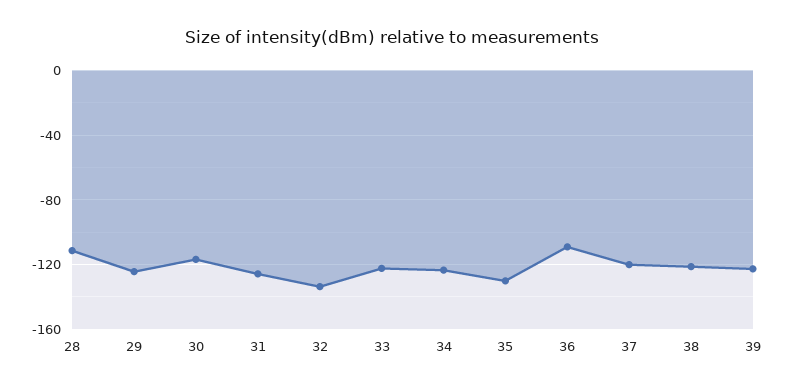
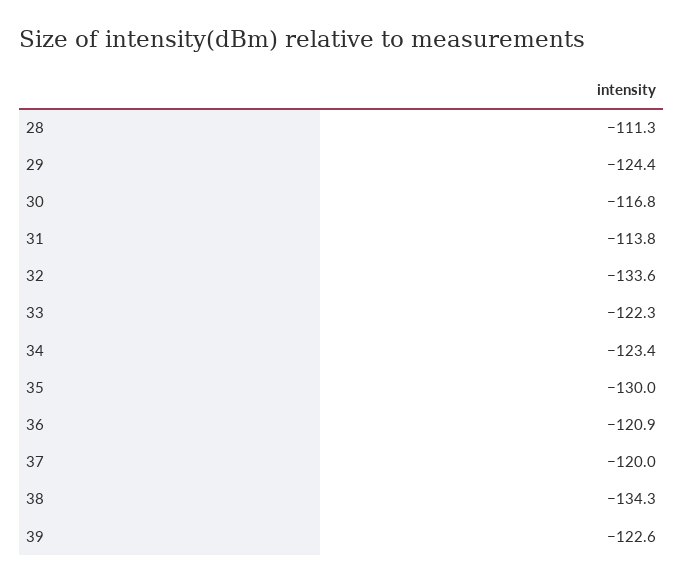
  {
    "28": -111.3,
    "29": -124.4,
    "30": -116.8,
-   "31": -125,
+   "31": -113.8,
    "32": -133.6,
    "33": -122.3,
    "34": -123.4,
    "35": -130,
-   "36": -110,
+   "36": -120.9,
    "37": -120,
-   "38": -120,
+   "38": -134.3,
    "39": -122.6
  }

